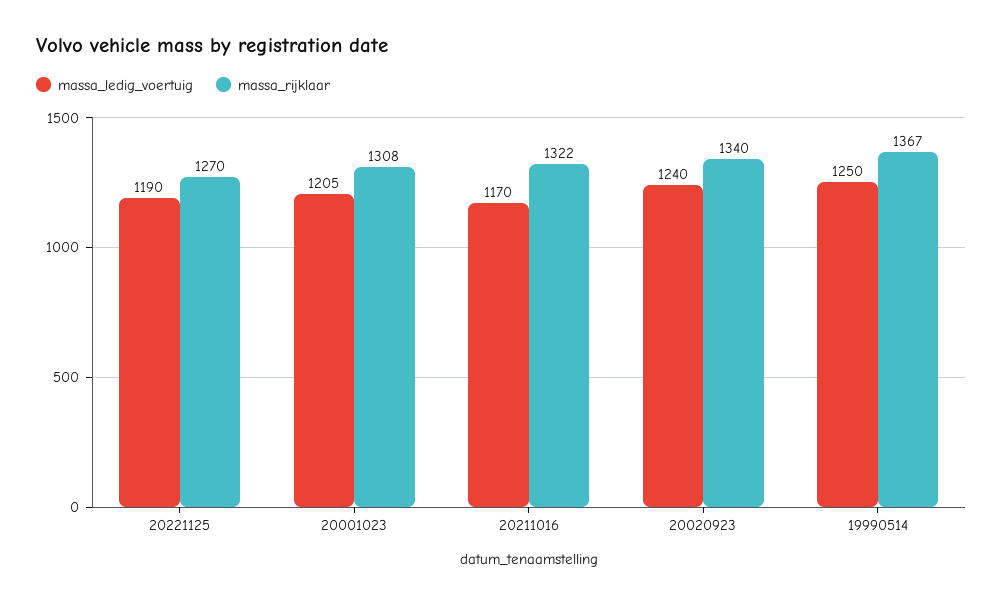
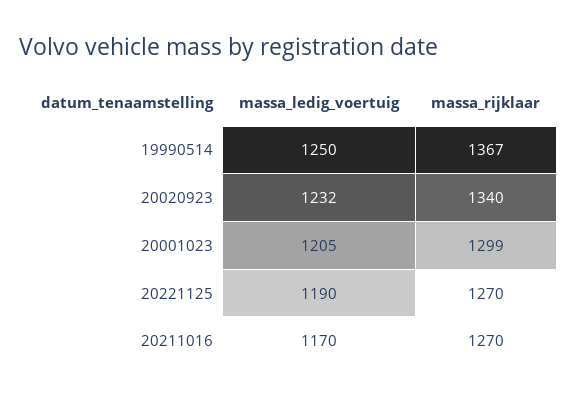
  {
    "massa_ledig_voertuig": {
      "20221125": 1190,
      "20001023": 1205,
      "20211016": 1170,
-     "20020923": 1240,
+     "20020923": 1232,
      "19990514": 1250
    },
    "massa_rijklaar": {
      "20221125": 1270,
-     "20001023": 1308,
+     "20001023": 1299,
-     "20211016": 1322,
+     "20211016": 1270,
      "20020923": 1340,
      "19990514": 1367
    }
  }

